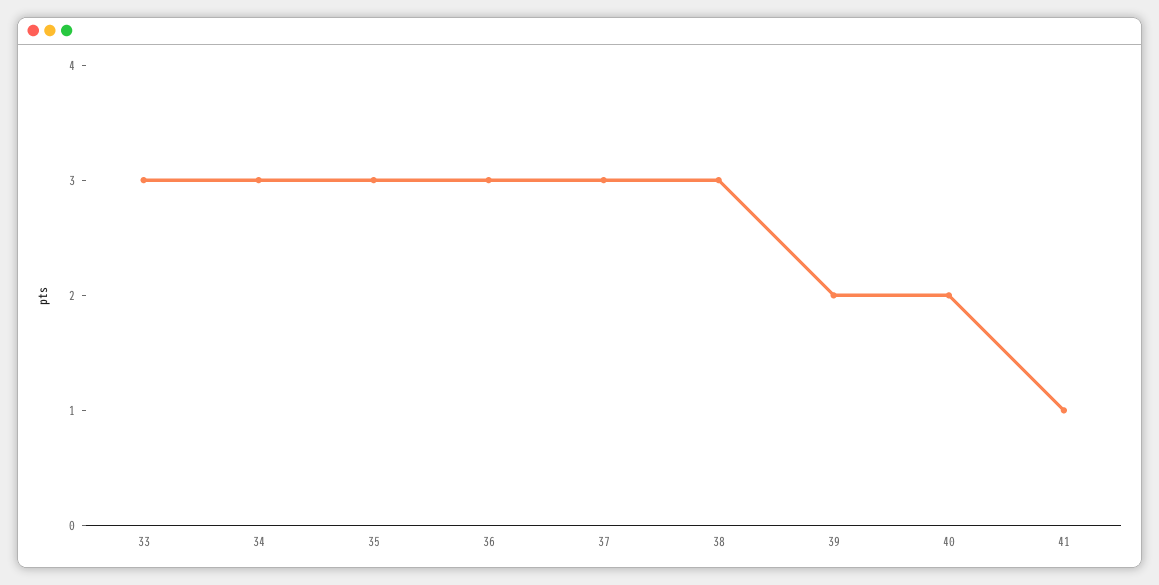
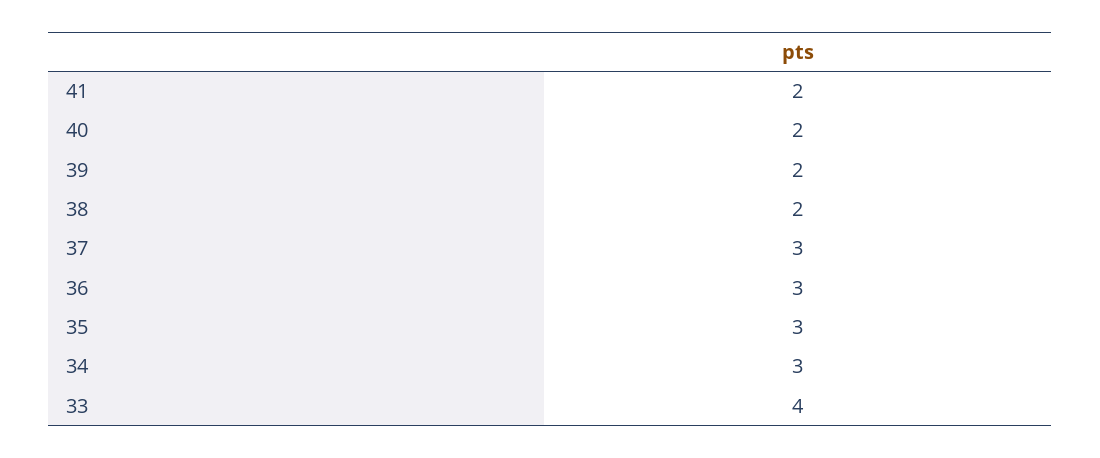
  {
-   "33": 3,
+   "33": 4,
    "34": 3,
    "35": 3,
    "36": 3,
    "37": 3,
-   "38": 3,
+   "38": 2,
    "39": 2,
    "40": 2,
-   "41": 1
+   "41": 2
  }

